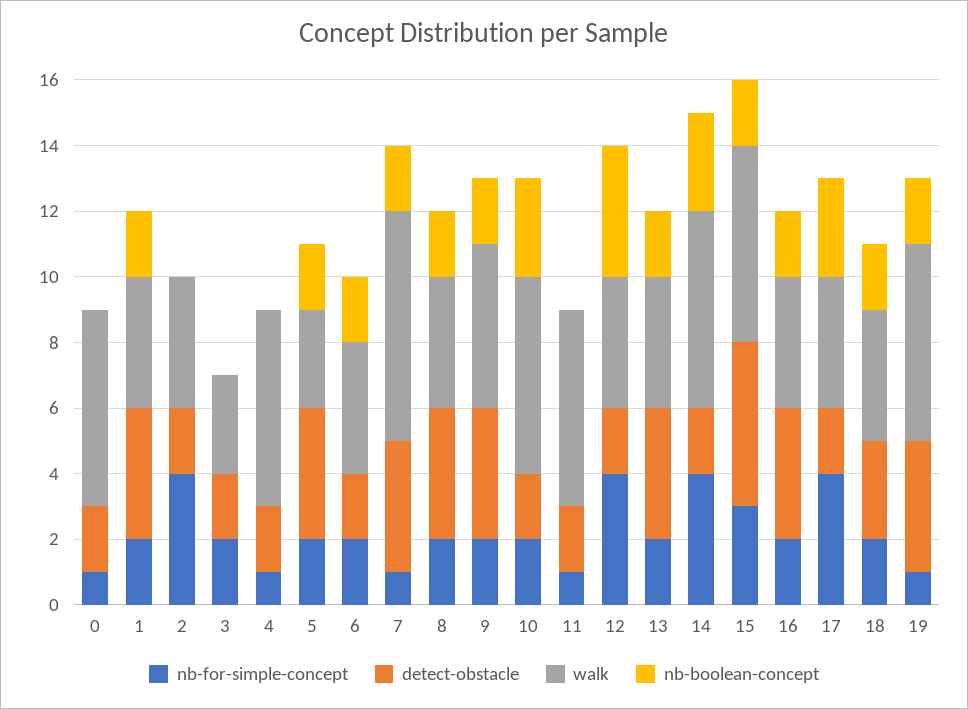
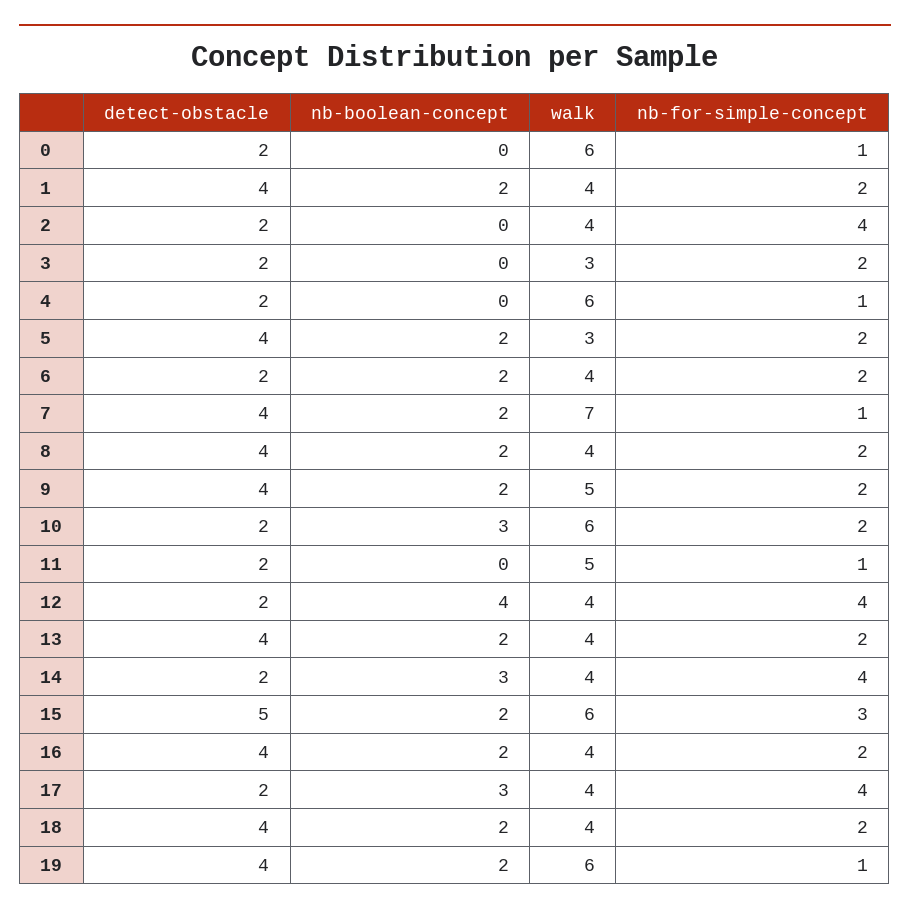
  {
    "nb-for-simple-concept": {
      "0": 1,
      "1": 2,
      "2": 4,
      "3": 2,
      "4": 1,
      "5": 2,
      "6": 2,
      "7": 1,
      "8": 2,
      "9": 2,
      "10": 2,
      "11": 1,
      "12": 4,
      "13": 2,
      "14": 4,
      "15": 3,
      "16": 2,
      "17": 4,
      "18": 2,
      "19": 1
    },
    "detect-obstacle": {
      "0": 2,
      "1": 4,
      "2": 2,
      "3": 2,
      "4": 2,
      "5": 4,
      "6": 2,
      "7": 4,
      "8": 4,
      "9": 4,
      "10": 2,
      "11": 2,
      "12": 2,
      "13": 4,
      "14": 2,
      "15": 5,
      "16": 4,
      "17": 2,
-     "18": 3,
+     "18": 4,
      "19": 4
    },
    "walk": {
      "0": 6,
      "1": 4,
      "2": 4,
      "3": 3,
      "4": 6,
      "5": 3,
      "6": 4,
      "7": 7,
      "8": 4,
      "9": 5,
      "10": 6,
-     "11": 6,
+     "11": 5,
      "12": 4,
      "13": 4,
-     "14": 6,
+     "14": 4,
      "15": 6,
      "16": 4,
      "17": 4,
      "18": 4,
      "19": 6
    },
    "nb-boolean-concept": {
      "0": 0,
      "1": 2,
      "2": 0,
      "3": 0,
      "4": 0,
      "5": 2,
      "6": 2,
      "7": 2,
      "8": 2,
      "9": 2,
      "10": 3,
      "11": 0,
      "12": 4,
      "13": 2,
      "14": 3,
      "15": 2,
      "16": 2,
      "17": 3,
      "18": 2,
      "19": 2
    }
  }

